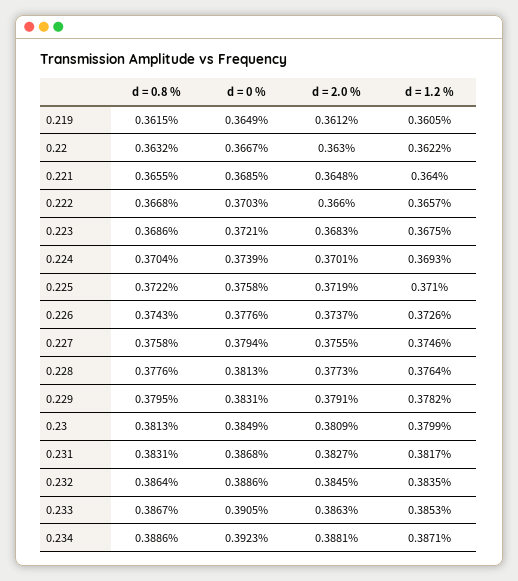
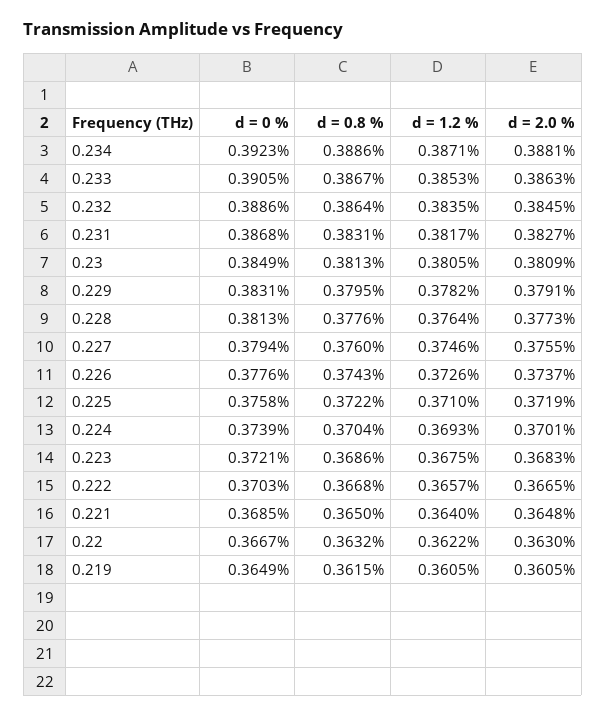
  {
    "d = 0.8 %": {
      "0.219": 0.3615,
      "0.22": 0.3632,
-     "0.221": 0.3655,
+     "0.221": 0.365,
      "0.222": 0.3668,
      "0.223": 0.3686,
      "0.224": 0.3704,
      "0.225": 0.3722,
      "0.226": 0.3743,
-     "0.227": 0.3758,
+     "0.227": 0.376,
      "0.228": 0.3776,
      "0.229": 0.3795,
      "0.23": 0.3813,
      "0.231": 0.3831,
      "0.232": 0.3864,
      "0.233": 0.3867,
      "0.234": 0.3886
    },
    "d = 0 %": {
      "0.219": 0.3649,
      "0.22": 0.3667,
      "0.221": 0.3685,
      "0.222": 0.3703,
      "0.223": 0.3721,
      "0.224": 0.3739,
      "0.225": 0.3758,
      "0.226": 0.3776,
      "0.227": 0.3794,
      "0.228": 0.3813,
      "0.229": 0.3831,
      "0.23": 0.3849,
      "0.231": 0.3868,
      "0.232": 0.3886,
      "0.233": 0.3905,
      "0.234": 0.3923
    },
    "d = 2.0 %": {
-     "0.219": 0.3612,
+     "0.219": 0.3605,
      "0.22": 0.363,
      "0.221": 0.3648,
-     "0.222": 0.366,
+     "0.222": 0.3665,
      "0.223": 0.3683,
      "0.224": 0.3701,
      "0.225": 0.3719,
      "0.226": 0.3737,
      "0.227": 0.3755,
      "0.228": 0.3773,
      "0.229": 0.3791,
      "0.23": 0.3809,
      "0.231": 0.3827,
      "0.232": 0.3845,
      "0.233": 0.3863,
      "0.234": 0.3881
    },
    "d = 1.2 %": {
      "0.219": 0.3605,
      "0.22": 0.3622,
      "0.221": 0.364,
      "0.222": 0.3657,
      "0.223": 0.3675,
      "0.224": 0.3693,
      "0.225": 0.371,
      "0.226": 0.3726,
      "0.227": 0.3746,
      "0.228": 0.3764,
      "0.229": 0.3782,
-     "0.23": 0.3799,
+     "0.23": 0.3805,
      "0.231": 0.3817,
      "0.232": 0.3835,
      "0.233": 0.3853,
      "0.234": 0.3871
    }
  }

